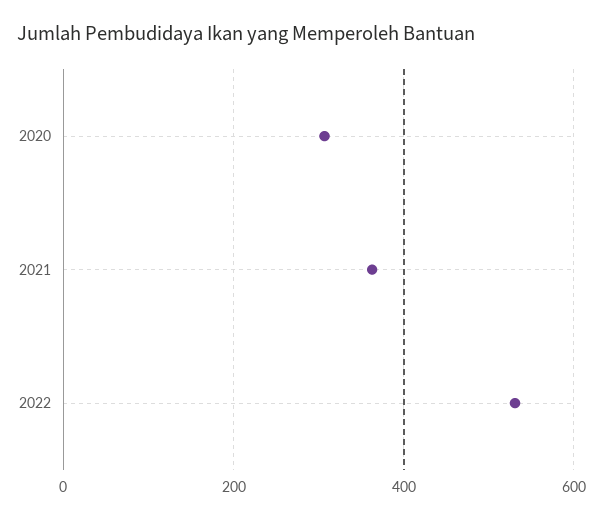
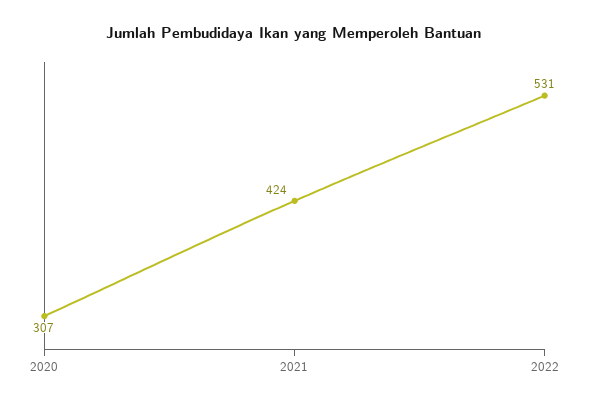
  {
    "2020": 307,
-   "2021": 360,
+   "2021": 424,
    "2022": 531
  }

